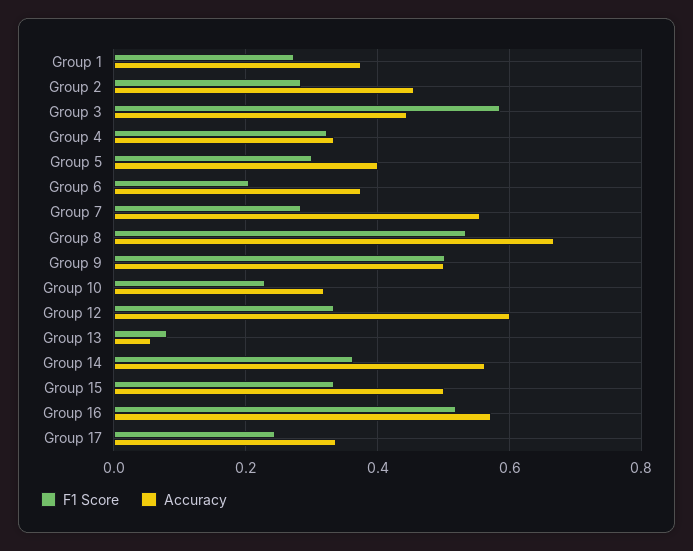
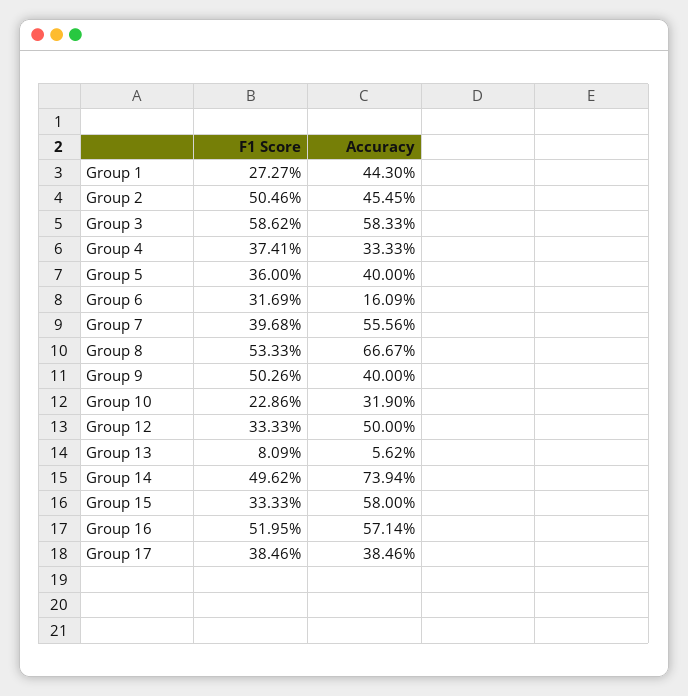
  {
    "F1 Score": {
      "Group 1": 0.2727,
-     "Group 2": 0.28,
+     "Group 2": 0.5046,
      "Group 3": 0.5862,
-     "Group 4": 0.32,
+     "Group 4": 0.3741,
-     "Group 5": 0.3,
+     "Group 5": 0.36,
-     "Group 6": 0.2,
+     "Group 6": 0.3169,
-     "Group 7": 0.28,
+     "Group 7": 0.3968,
      "Group 8": 0.5333,
      "Group 9": 0.5026,
      "Group 10": 0.2286,
      "Group 12": 0.3333,
      "Group 13": 0.0809,
-     "Group 14": 0.36,
+     "Group 14": 0.4962,
      "Group 15": 0.3333,
      "Group 16": 0.5195,
-     "Group 17": 0.24
+     "Group 17": 0.3846
    },
    "Accuracy": {
-     "Group 1": 0.38,
+     "Group 1": 0.443,
      "Group 2": 0.4545,
-     "Group 3": 0.44,
+     "Group 3": 0.5833,
      "Group 4": 0.3333,
      "Group 5": 0.4,
-     "Group 6": 0.38,
+     "Group 6": 0.1609,
      "Group 7": 0.5556,
      "Group 8": 0.6667,
-     "Group 9": 0.5,
+     "Group 9": 0.4,
      "Group 10": 0.319,
-     "Group 12": 0.6,
+     "Group 12": 0.5,
      "Group 13": 0.0562,
-     "Group 14": 0.56,
+     "Group 14": 0.7394,
-     "Group 15": 0.5,
+     "Group 15": 0.58,
      "Group 16": 0.5714,
-     "Group 17": 0.34
+     "Group 17": 0.3846
    }
  }

